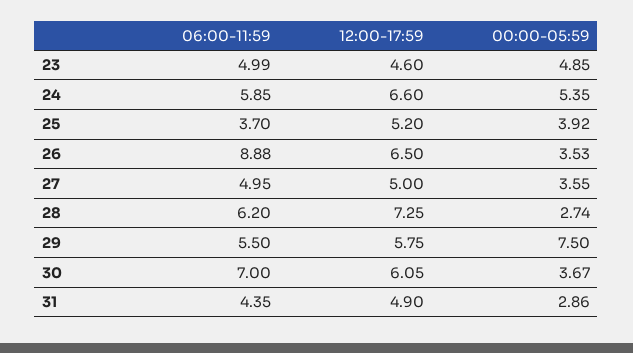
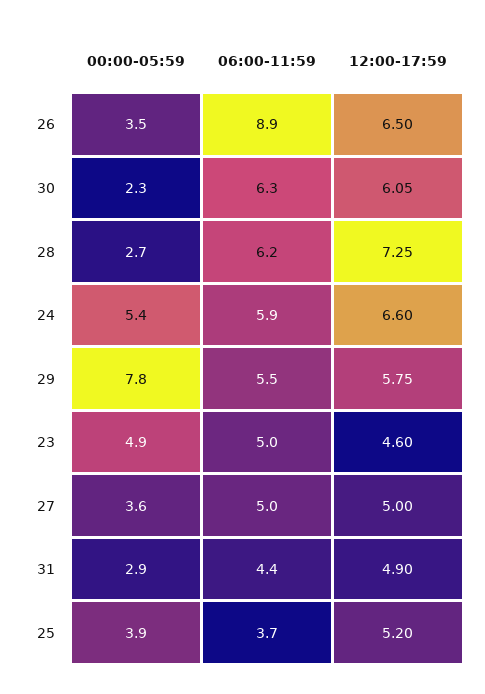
  {
    "06:00-11:59": {
      "23": 4.99,
      "24": 5.85,
      "25": 3.7,
      "26": 8.88,
      "27": 4.95,
      "28": 6.2,
      "29": 5.5,
-     "30": 7,
+     "30": 6.3,
      "31": 4.35
    },
    "12:00-17:59": {
      "23": 4.6,
      "24": 6.6,
      "25": 5.2,
      "26": 6.5,
      "27": 5,
      "28": 7.25,
      "29": 5.75,
      "30": 6.05,
      "31": 4.9
    },
    "00:00-05:59": {
      "23": 4.85,
      "24": 5.35,
      "25": 3.92,
      "26": 3.53,
      "27": 3.55,
      "28": 2.74,
-     "29": 7.5,
+     "29": 7.8,
-     "30": 3.67,
+     "30": 2.3,
      "31": 2.86
    }
  }

